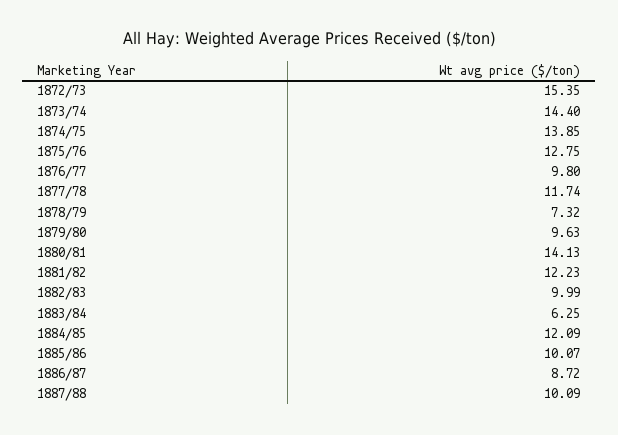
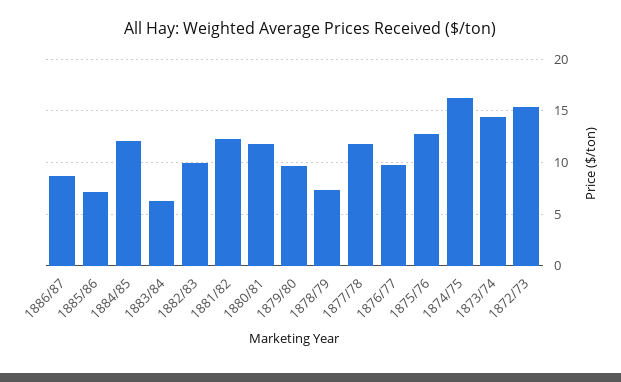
  {
    "1872/73": 15.35,
    "1873/74": 14.4,
-   "1874/75": 13.85,
+   "1874/75": 16,
    "1875/76": 12.75,
    "1876/77": 9.8,
    "1877/78": 11.74,
    "1878/79": 7.32,
    "1879/80": 9.63,
-   "1880/81": 14.13,
+   "1880/81": 12,
    "1881/82": 12.23,
    "1882/83": 9.99,
    "1883/84": 6.25,
    "1884/85": 12.09,
-   "1885/86": 10.07,
+   "1885/86": 7,
-   "1886/87": 8.72,
+   "1886/87": 8.72
-   "1887/88": 10.09
  }

